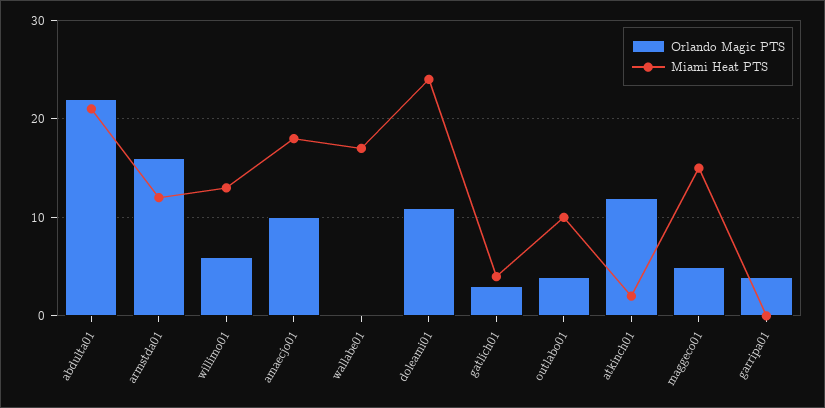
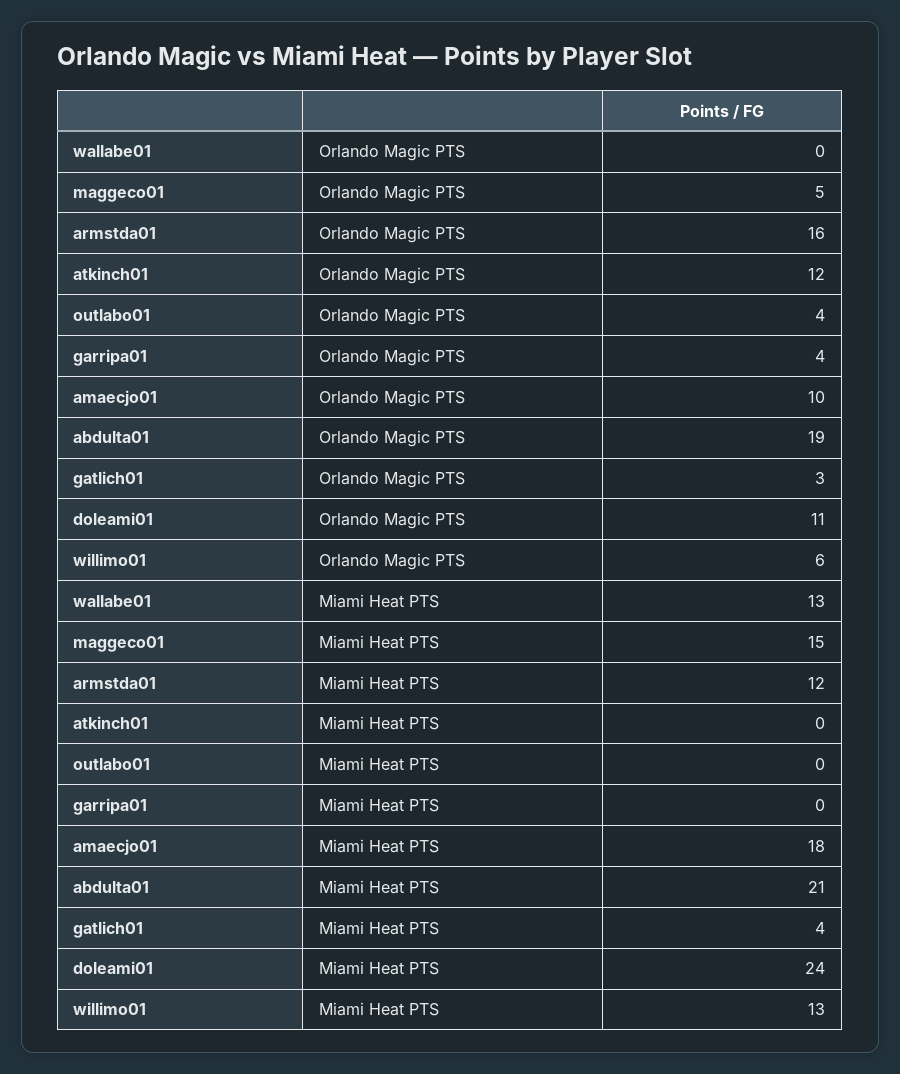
  {
    "Orlando Magic PTS": {
-     "abdulta01": 22,
+     "abdulta01": 19,
      "armstda01": 16,
      "willimo01": 6,
      "amaecjo01": 10,
      "wallabe01": 0,
      "doleami01": 11,
      "gatlich01": 3,
      "outlabo01": 4,
      "atkinch01": 12,
      "maggeco01": 5,
      "garripa01": 4
    },
    "Miami Heat PTS": {
      "abdulta01": 21,
      "armstda01": 12,
      "willimo01": 13,
      "amaecjo01": 18,
-     "wallabe01": 17,
+     "wallabe01": 13,
      "doleami01": 24,
      "gatlich01": 4,
-     "outlabo01": 10,
+     "outlabo01": 0,
-     "atkinch01": 2,
+     "atkinch01": 0,
      "maggeco01": 15,
      "garripa01": 0
    }
  }

